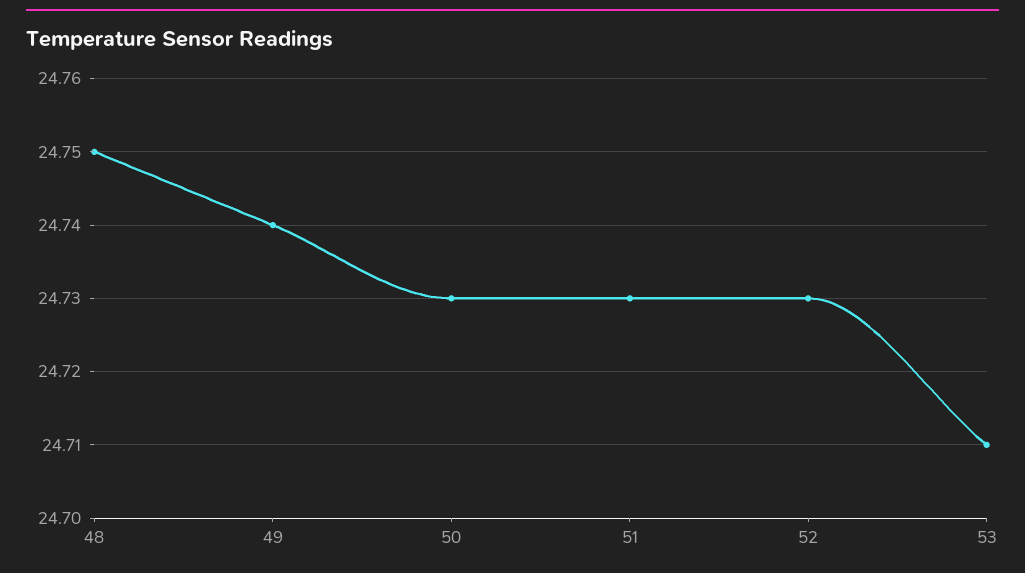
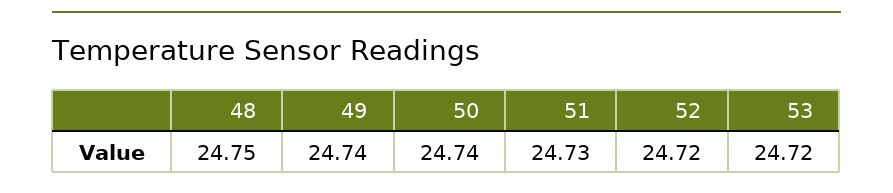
  {
    "48": 24.75,
    "49": 24.74,
-   "50": 24.73,
+   "50": 24.74,
    "51": 24.73,
-   "52": 24.73,
+   "52": 24.72,
-   "53": 24.71
+   "53": 24.72
  }

